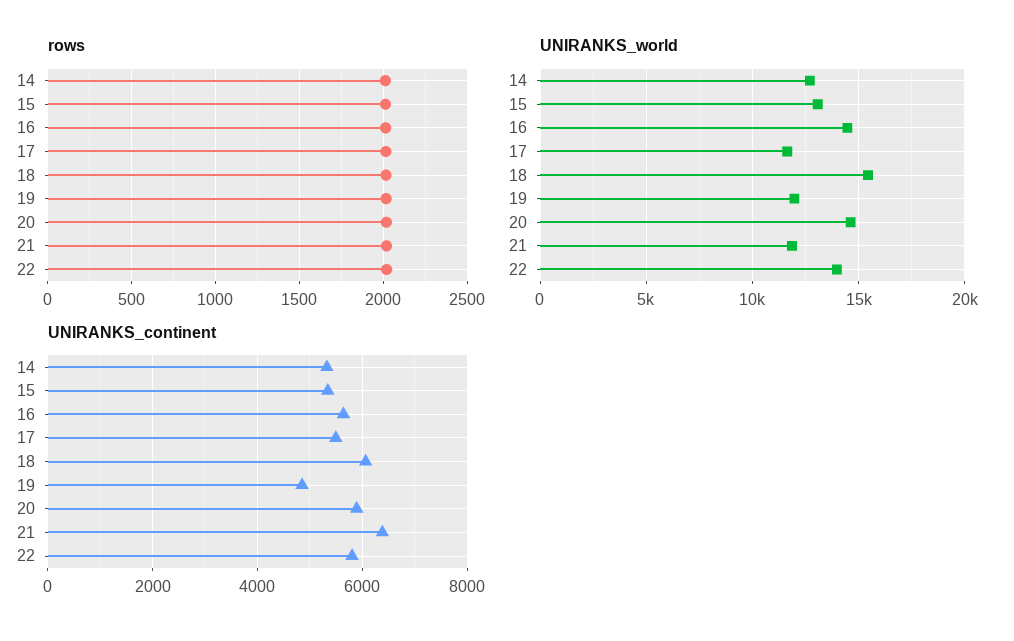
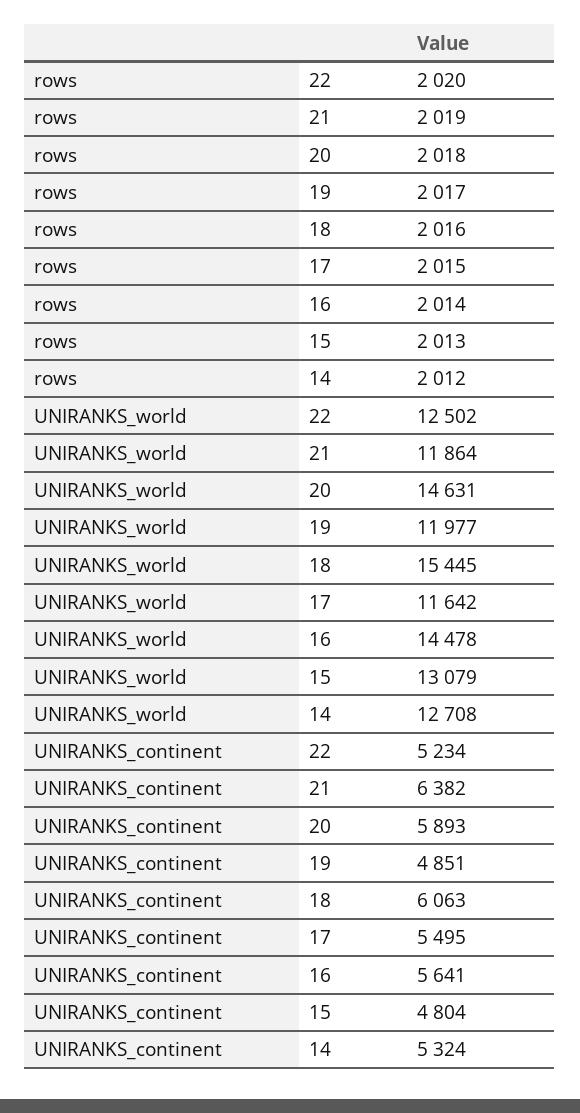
  {
    "rows": {
      "14": 2012,
      "15": 2013,
      "16": 2014,
      "17": 2015,
      "18": 2016,
      "19": 2017,
      "20": 2018,
      "21": 2019,
      "22": 2020
    },
    "UNIRANKS_world": {
      "14": 12708,
      "15": 13079,
      "16": 14478,
      "17": 11642,
      "18": 15445,
      "19": 11977,
      "20": 14631,
      "21": 11864,
-     "22": 14000
+     "22": 12502
    },
    "UNIRANKS_continent": {
      "14": 5324,
-     "15": 5400,
+     "15": 4804,
      "16": 5641,
      "17": 5495,
      "18": 6063,
      "19": 4851,
      "20": 5893,
      "21": 6382,
-     "22": 5800
+     "22": 5234
    }
  }

